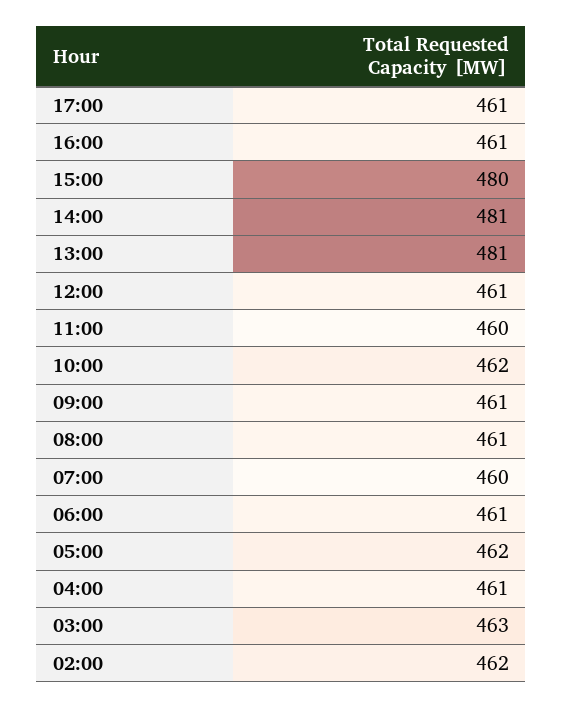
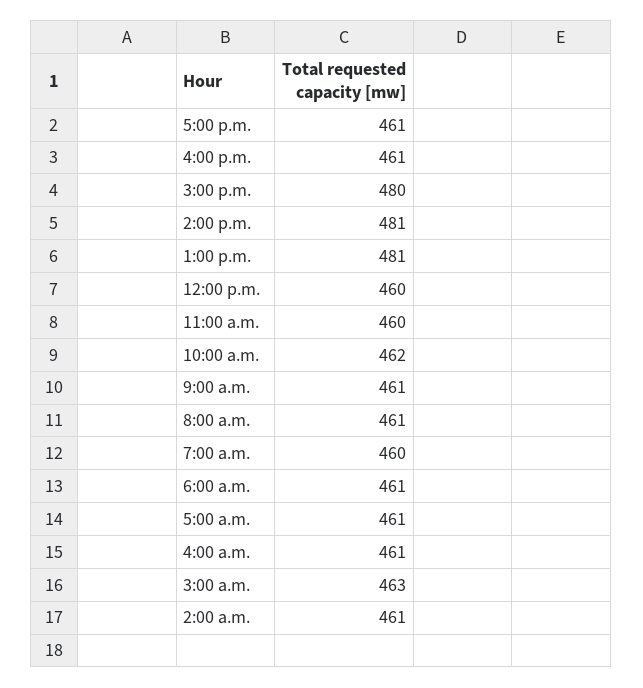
  {
    "17:00": 461,
    "16:00": 461,
    "15:00": 480,
    "14:00": 481,
    "13:00": 481,
-   "12:00": 461,
+   "12:00": 460,
    "11:00": 460,
    "10:00": 462,
    "09:00": 461,
    "08:00": 461,
    "07:00": 460,
    "06:00": 461,
-   "05:00": 462,
+   "05:00": 461,
    "04:00": 461,
    "03:00": 463,
-   "02:00": 462
+   "02:00": 461
  }

